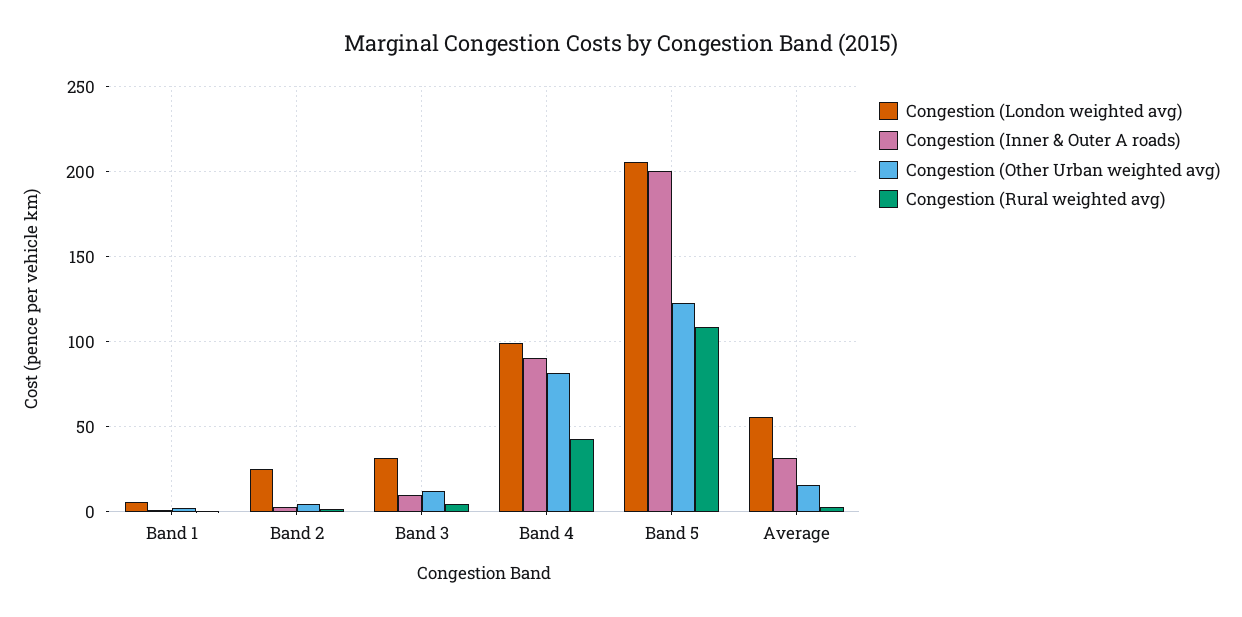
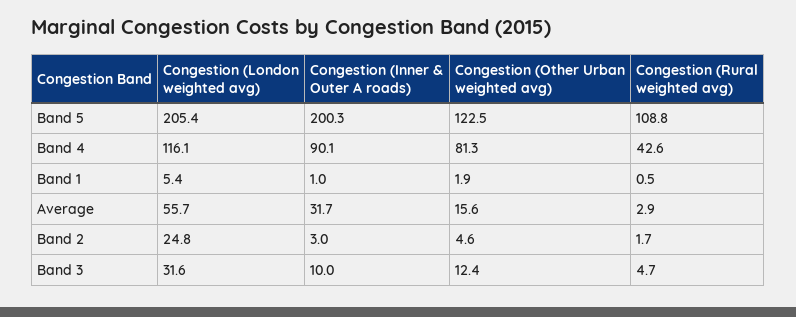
  {
    "Congestion (London weighted avg)": {
      "Band 1": 5.4,
      "Band 2": 24.8,
      "Band 3": 31.6,
-     "Band 4": 100,
+     "Band 4": 116.1,
      "Band 5": 205.4,
      "Average": 55.7
    },
    "Congestion (Inner & Outer A roads)": {
      "Band 1": 1,
      "Band 2": 3,
      "Band 3": 10,
      "Band 4": 90.1,
      "Band 5": 200.3,
      "Average": 31.7
    },
    "Congestion (Other Urban weighted avg)": {
      "Band 1": 1.9,
      "Band 2": 4.6,
      "Band 3": 12.4,
      "Band 4": 81.3,
      "Band 5": 122.5,
      "Average": 15.6
    },
    "Congestion (Rural weighted avg)": {
      "Band 1": 0.5,
      "Band 2": 1.7,
      "Band 3": 4.7,
      "Band 4": 42.6,
      "Band 5": 108.8,
      "Average": 2.9
    }
  }

